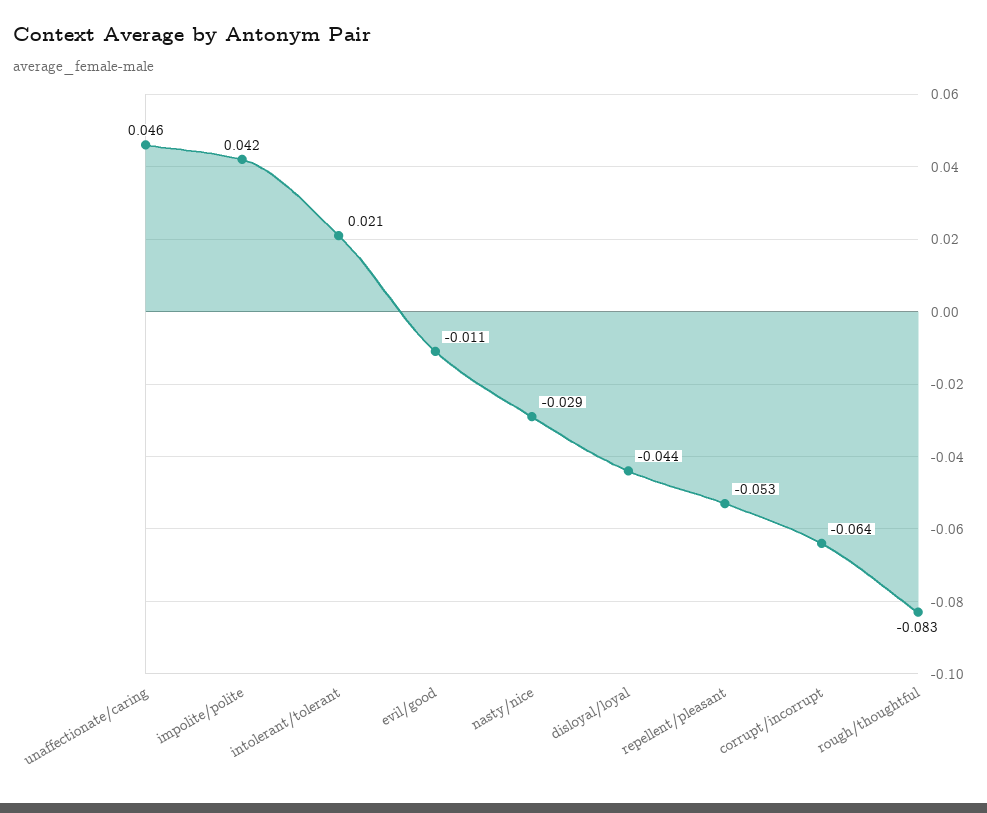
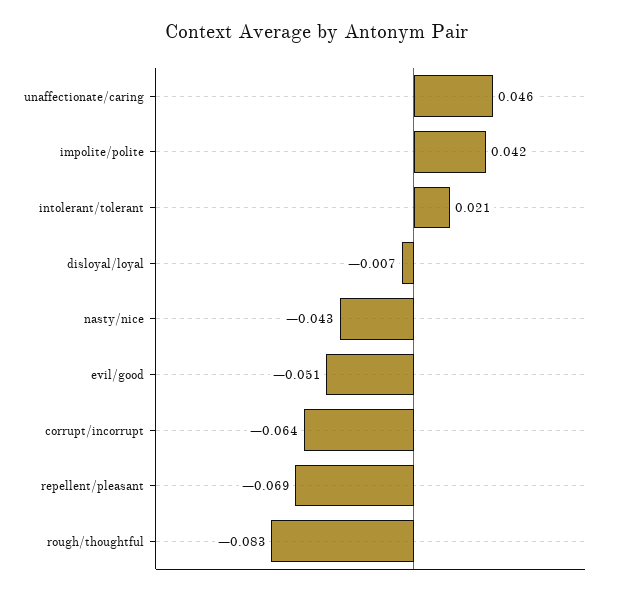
  {
    "unaffectionate/caring": 0.046,
    "impolite/polite": 0.042,
    "intolerant/tolerant": 0.021,
-   "evil/good": -0.011,
+   "evil/good": -0.051,
-   "nasty/nice": -0.029,
+   "nasty/nice": -0.043,
-   "disloyal/loyal": -0.044,
+   "disloyal/loyal": -0.007,
-   "repellent/pleasant": -0.053,
+   "repellent/pleasant": -0.069,
    "corrupt/incorrupt": -0.064,
    "rough/thoughtful": -0.083
  }

